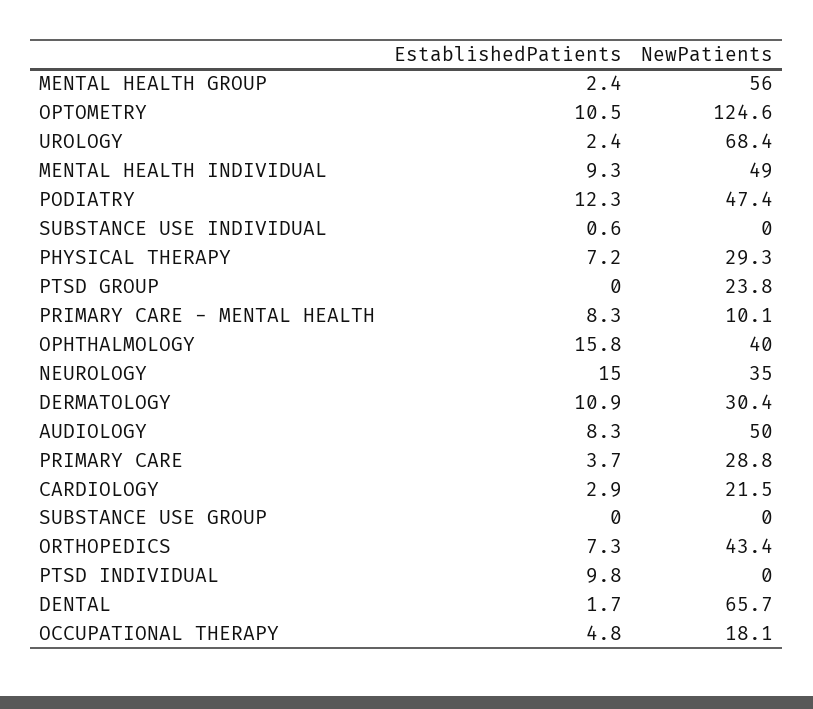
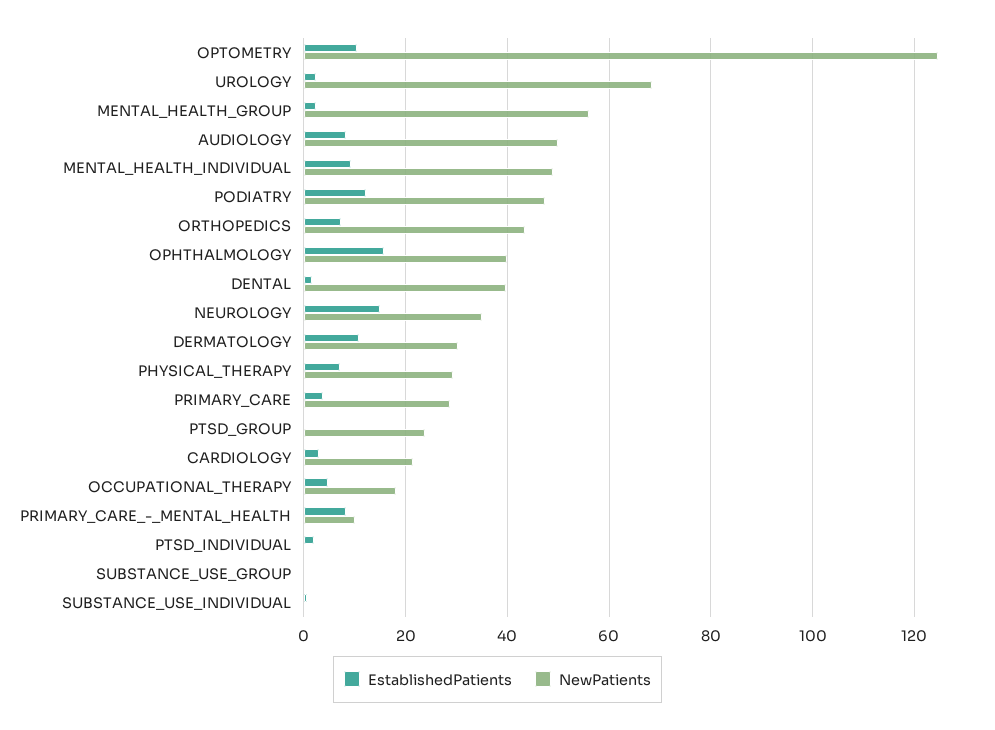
  {
    "EstablishedPatients": {
      "MENTAL HEALTH GROUP": 2.4,
      "OPTOMETRY": 10.5,
      "UROLOGY": 2.4,
      "MENTAL HEALTH INDIVIDUAL": 9.3,
      "PODIATRY": 12.3,
      "SUBSTANCE USE INDIVIDUAL": 0.6,
      "PHYSICAL THERAPY": 7.2,
      "PTSD GROUP": 0,
      "PRIMARY CARE - MENTAL HEALTH": 8.3,
      "OPHTHALMOLOGY": 15.8,
      "NEUROLOGY": 15,
      "DERMATOLOGY": 10.9,
      "AUDIOLOGY": 8.3,
      "PRIMARY CARE": 3.7,
      "CARDIOLOGY": 2.9,
      "SUBSTANCE USE GROUP": 0,
      "ORTHOPEDICS": 7.3,
-     "PTSD INDIVIDUAL": 9.8,
+     "PTSD INDIVIDUAL": 2,
      "DENTAL": 1.7,
      "OCCUPATIONAL THERAPY": 4.8
    },
    "NewPatients": {
      "MENTAL HEALTH GROUP": 56,
      "OPTOMETRY": 124.6,
      "UROLOGY": 68.4,
      "MENTAL HEALTH INDIVIDUAL": 49,
      "PODIATRY": 47.4,
      "SUBSTANCE USE INDIVIDUAL": 0,
      "PHYSICAL THERAPY": 29.3,
      "PTSD GROUP": 23.8,
      "PRIMARY CARE - MENTAL HEALTH": 10.1,
      "OPHTHALMOLOGY": 40,
      "NEUROLOGY": 35,
      "DERMATOLOGY": 30.4,
      "AUDIOLOGY": 50,
      "PRIMARY CARE": 28.8,
      "CARDIOLOGY": 21.5,
      "SUBSTANCE USE GROUP": 0,
      "ORTHOPEDICS": 43.4,
      "PTSD INDIVIDUAL": 0,
-     "DENTAL": 65.7,
+     "DENTAL": 40,
      "OCCUPATIONAL THERAPY": 18.1
    }
  }

